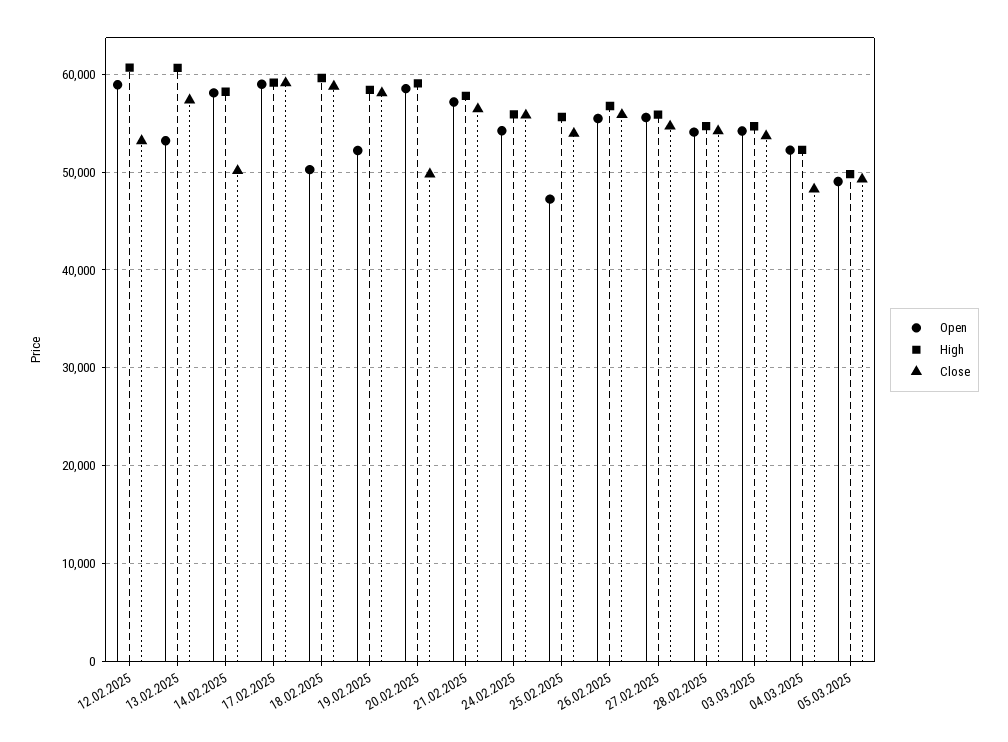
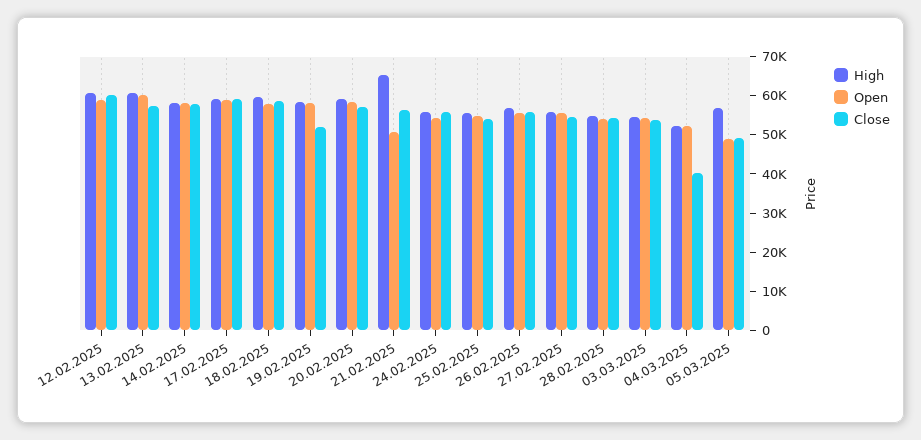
  {
    "Open": {
      "12.02.2025": 59000,
-     "13.02.2025": 53000,
+     "13.02.2025": 60000,
      "14.02.2025": 58000,
      "17.02.2025": 59000,
-     "18.02.2025": 50000,
+     "18.02.2025": 57500,
-     "19.02.2025": 52000,
+     "19.02.2025": 57500,
      "20.02.2025": 59000,
-     "21.02.2025": 57000,
+     "21.02.2025": 50000,
      "24.02.2025": 54000,
-     "25.02.2025": 47000,
+     "25.02.2025": 55000,
      "26.02.2025": 55000,
      "27.02.2025": 56000,
      "28.02.2025": 54000,
      "03.03.2025": 54000,
      "04.03.2025": 52000,
      "05.03.2025": 49000
    },
    "High": {
      "12.02.2025": 61000,
      "13.02.2025": 61000,
      "14.02.2025": 58000,
      "17.02.2025": 59000,
      "18.02.2025": 60000,
      "19.02.2025": 58000,
      "20.02.2025": 59000,
-     "21.02.2025": 58000,
+     "21.02.2025": 65000,
      "24.02.2025": 56000,
      "25.02.2025": 56000,
      "26.02.2025": 57000,
      "27.02.2025": 56000,
      "28.02.2025": 55000,
      "03.03.2025": 55000,
      "04.03.2025": 52000,
-     "05.03.2025": 50000
+     "05.03.2025": 57500
    },
    "Close": {
-     "12.02.2025": 53000,
+     "12.02.2025": 60000,
      "13.02.2025": 57000,
-     "14.02.2025": 50000,
+     "14.02.2025": 57500,
      "17.02.2025": 59000,
      "18.02.2025": 59000,
-     "19.02.2025": 58000,
+     "19.02.2025": 52500,
-     "20.02.2025": 50000,
+     "20.02.2025": 57500,
      "21.02.2025": 56000,
      "24.02.2025": 56000,
      "25.02.2025": 54000,
      "26.02.2025": 56000,
      "27.02.2025": 55000,
      "28.02.2025": 54000,
      "03.03.2025": 54000,
-     "04.03.2025": 48000,
+     "04.03.2025": 40000,
      "05.03.2025": 49000
    }
  }

